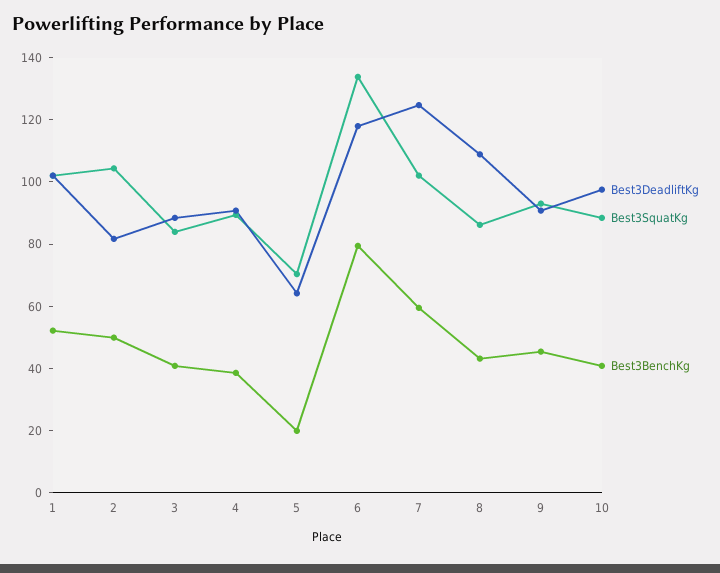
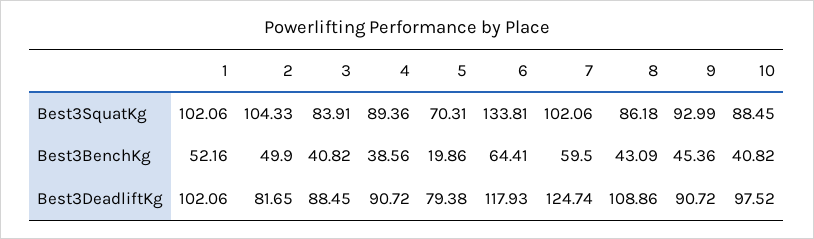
  {
    "Best3DeadliftKg": {
      "1": 102.06,
      "2": 81.65,
      "3": 88.45,
      "4": 90.72,
-     "5": 65,
+     "5": 79.38,
      "6": 117.93,
      "7": 124.74,
      "8": 108.86,
      "9": 90.72,
      "10": 97.52
    },
    "Best3SquatKg": {
      "1": 102.06,
      "2": 104.33,
      "3": 83.91,
      "4": 89.36,
      "5": 70.31,
      "6": 133.81,
      "7": 102.06,
      "8": 86.18,
      "9": 92.99,
      "10": 88.45
    },
    "Best3BenchKg": {
      "1": 52.16,
      "2": 49.9,
      "3": 40.82,
      "4": 38.56,
      "5": 19.86,
-     "6": 80,
+     "6": 64.41,
      "7": 59.5,
      "8": 43.09,
      "9": 45.36,
      "10": 40.82
    }
  }

